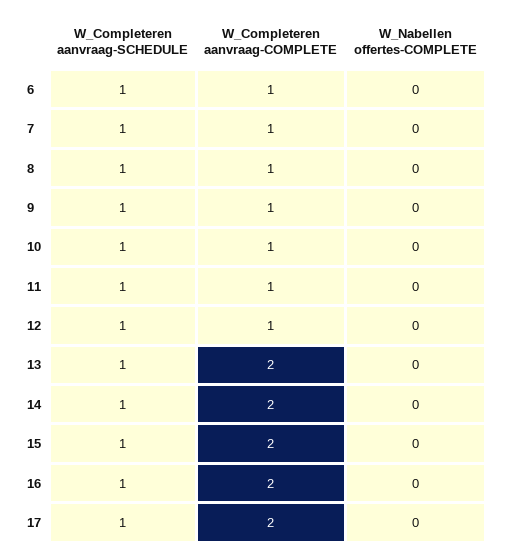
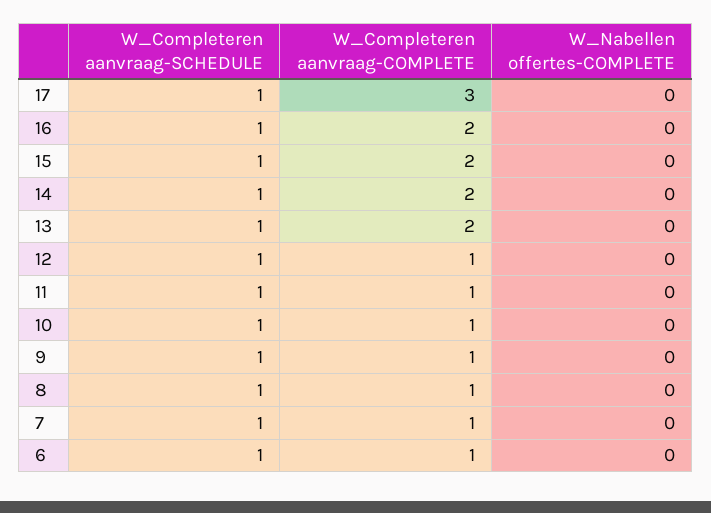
  {
    "W_Completeren aanvraag-SCHEDULE": {
      "6": 1,
      "7": 1,
      "8": 1,
      "9": 1,
      "10": 1,
      "11": 1,
      "12": 1,
      "13": 1,
      "14": 1,
      "15": 1,
      "16": 1,
      "17": 1
    },
    "W_Completeren aanvraag-COMPLETE": {
      "6": 1,
      "7": 1,
      "8": 1,
      "9": 1,
      "10": 1,
      "11": 1,
      "12": 1,
      "13": 2,
      "14": 2,
      "15": 2,
      "16": 2,
-     "17": 2
+     "17": 3
    },
    "W_Nabellen offertes-COMPLETE": {
      "6": 0,
      "7": 0,
      "8": 0,
      "9": 0,
      "10": 0,
      "11": 0,
      "12": 0,
      "13": 0,
      "14": 0,
      "15": 0,
      "16": 0,
      "17": 0
    }
  }

